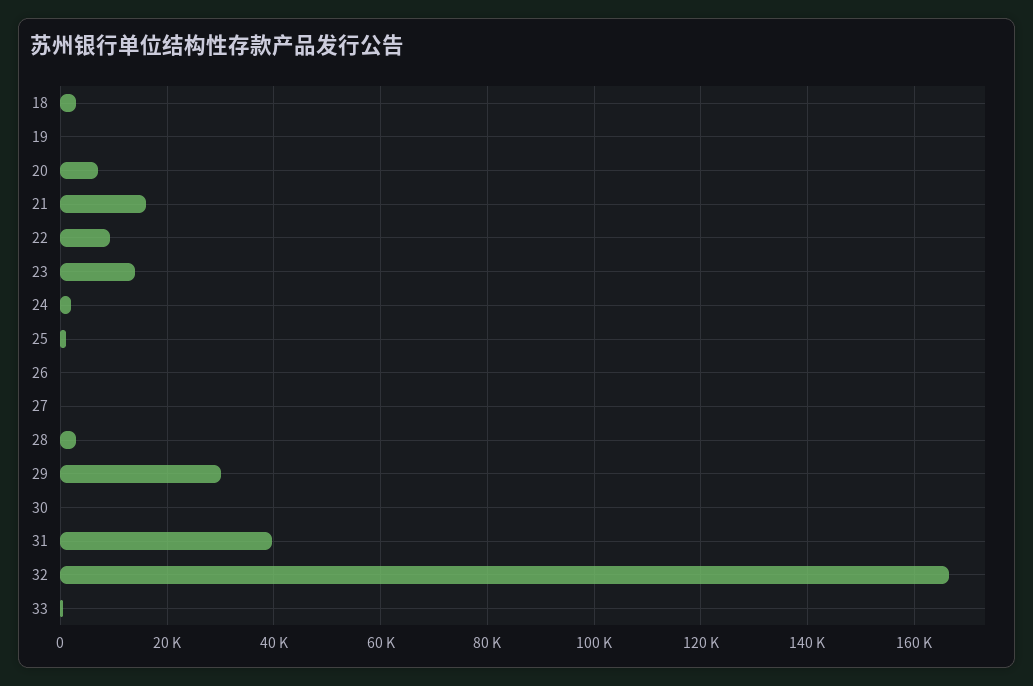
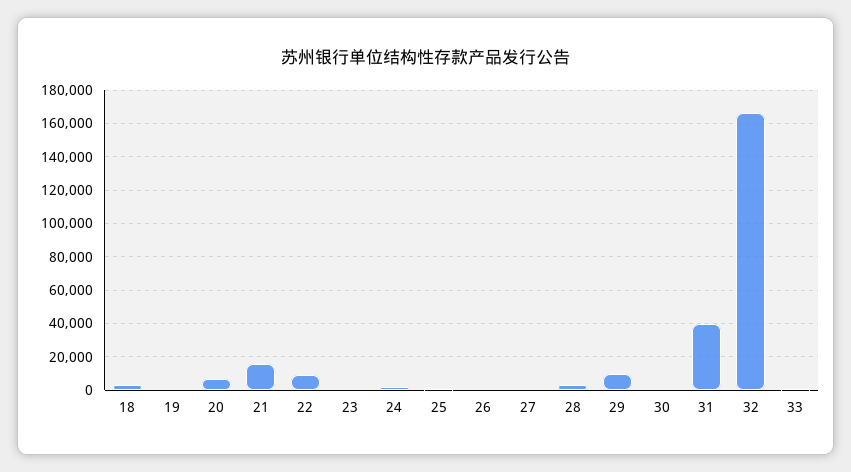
  {
    "18": 4000,
    "19": 0,
    "20": 8000,
    "21": 16000,
    "22": 10000,
-   "23": 14000,
+   "23": 0,
    "24": 2000,
    "25": 2000,
    "26": 0,
    "27": 0,
    "28": 4000,
-   "29": 30000,
+   "29": 10000,
    "30": 0,
    "31": 40000,
    "32": 166000,
    "33": 0
  }

